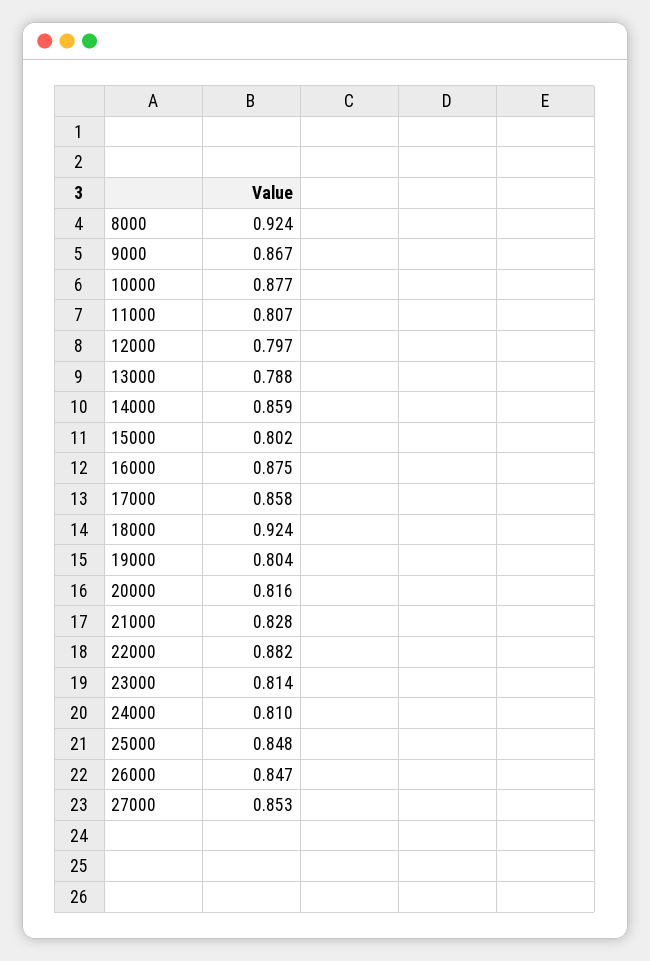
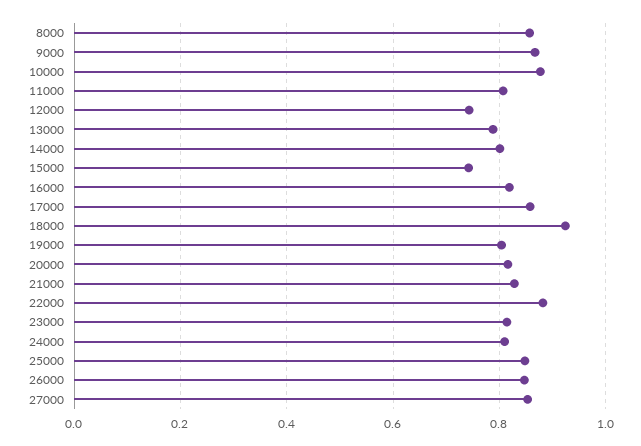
  {
-   "8000": 0.924,
+   "8000": 0.86,
    "9000": 0.867,
    "10000": 0.877,
    "11000": 0.807,
-   "12000": 0.797,
+   "12000": 0.74,
    "13000": 0.788,
-   "14000": 0.859,
+   "14000": 0.8,
-   "15000": 0.802,
+   "15000": 0.74,
-   "16000": 0.875,
+   "16000": 0.82,
    "17000": 0.858,
    "18000": 0.924,
    "19000": 0.804,
    "20000": 0.816,
    "21000": 0.828,
    "22000": 0.882,
    "23000": 0.814,
    "24000": 0.81,
    "25000": 0.848,
    "26000": 0.847,
    "27000": 0.853
  }

